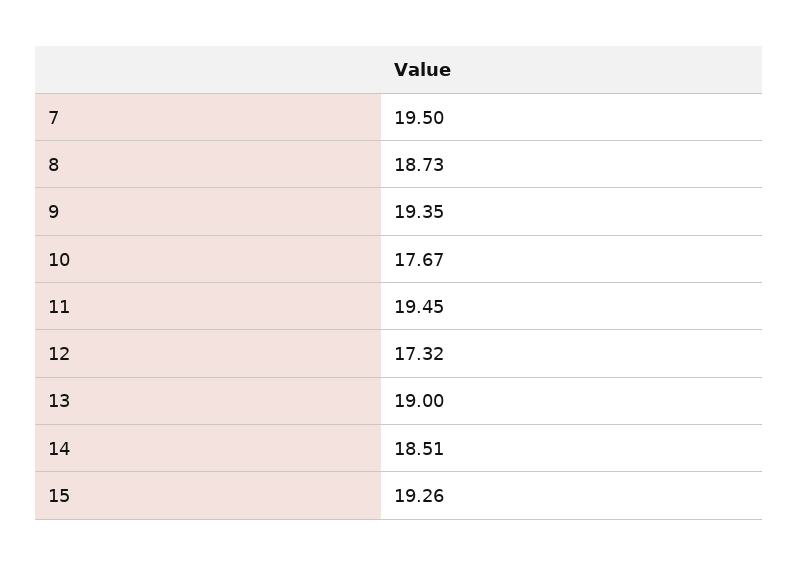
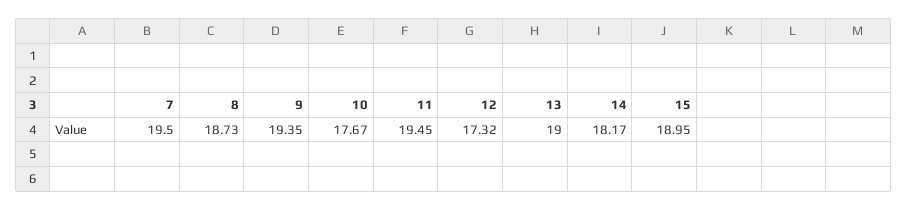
  {
    "7": 19.5,
    "8": 18.73,
    "9": 19.35,
    "10": 17.67,
    "11": 19.45,
    "12": 17.32,
    "13": 19,
-   "14": 18.51,
+   "14": 18.17,
-   "15": 19.26
+   "15": 18.95
  }

